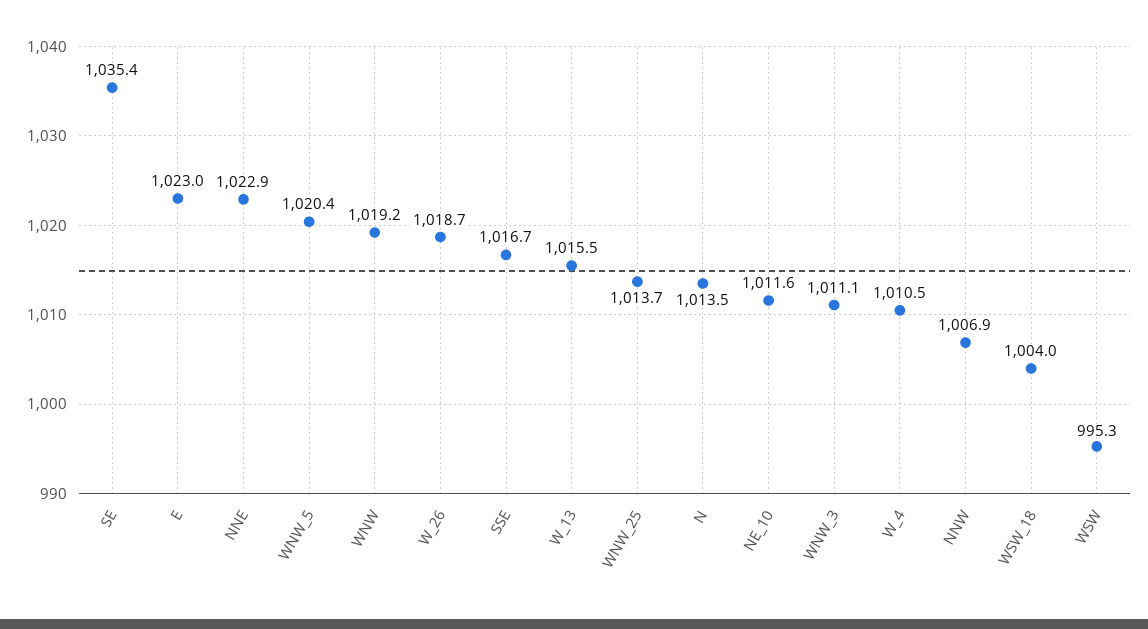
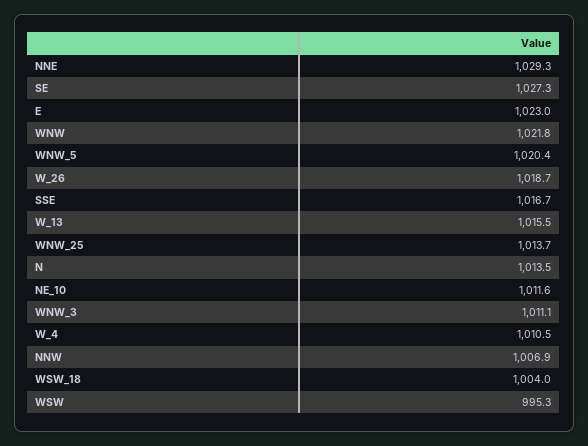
  {
-   "SE": 1035.4,
+   "SE": 1027.3,
    "E": 1023,
-   "NNE": 1022.9,
+   "NNE": 1029.3,
    "WNW_5": 1020.4,
-   "WNW": 1019.2,
+   "WNW": 1021.8,
    "W_26": 1018.7,
    "SSE": 1016.7,
    "W_13": 1015.5,
    "WNW_25": 1013.7,
    "N": 1013.5,
    "NE_10": 1011.6,
    "WNW_3": 1011.1,
    "W_4": 1010.5,
    "NNW": 1006.9,
    "WSW_18": 1004,
    "WSW": 995.3
  }

